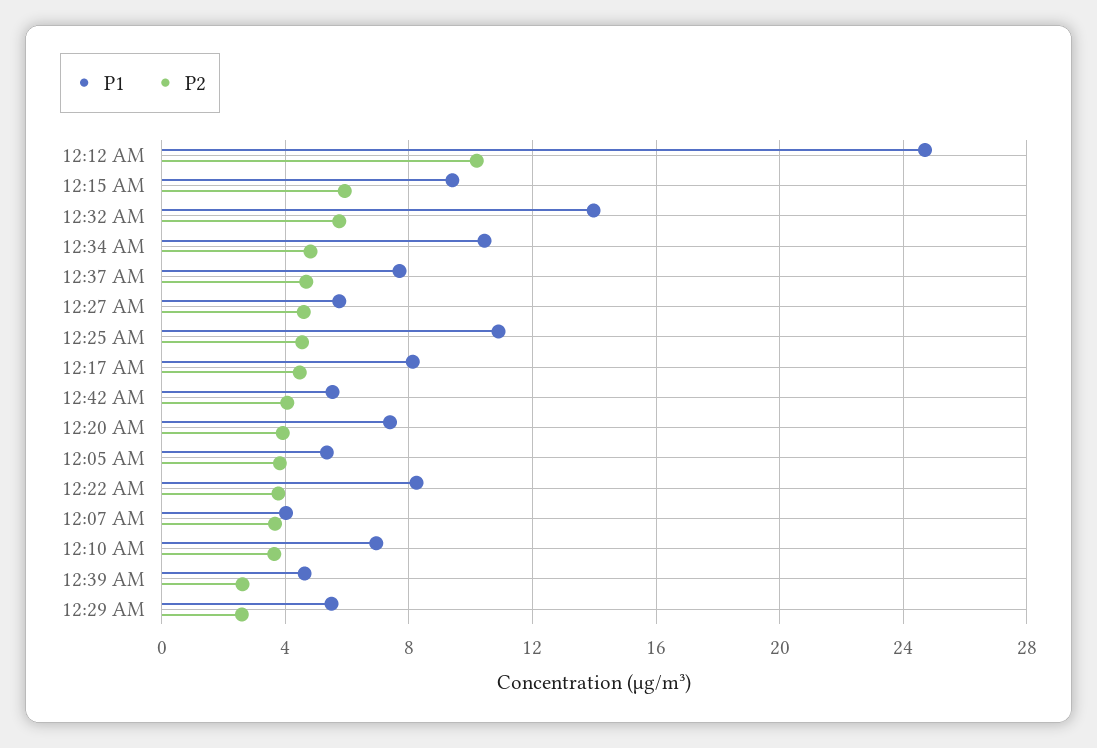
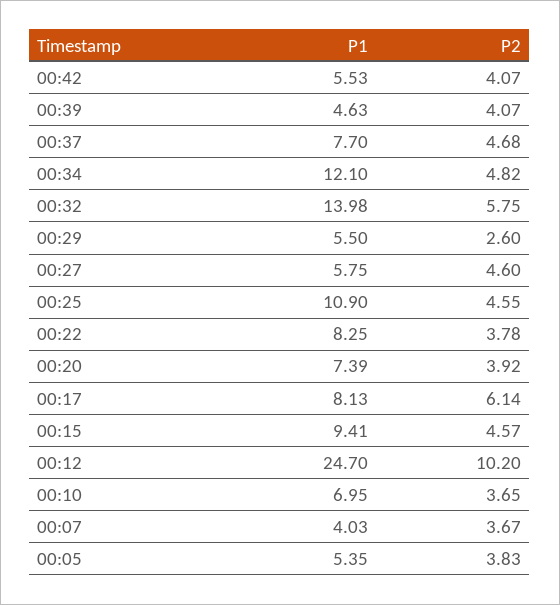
  {
    "P1": {
      "12:12 AM": 24.7,
      "12:15 AM": 9.41,
      "12:32 AM": 13.98,
-     "12:34 AM": 10.5,
+     "12:34 AM": 12.1,
      "12:37 AM": 7.7,
      "12:27 AM": 5.75,
      "12:25 AM": 10.9,
      "12:17 AM": 8.13,
      "12:42 AM": 5.53,
      "12:20 AM": 7.39,
      "12:05 AM": 5.35,
      "12:22 AM": 8.25,
      "12:07 AM": 4.03,
      "12:10 AM": 6.95,
      "12:39 AM": 4.63,
      "12:29 AM": 5.5
    },
    "P2": {
      "12:12 AM": 10.2,
-     "12:15 AM": 6,
+     "12:15 AM": 4.57,
      "12:32 AM": 5.75,
      "12:34 AM": 4.82,
      "12:37 AM": 4.68,
      "12:27 AM": 4.6,
      "12:25 AM": 4.55,
-     "12:17 AM": 4.5,
+     "12:17 AM": 6.14,
      "12:42 AM": 4.07,
      "12:20 AM": 3.92,
      "12:05 AM": 3.83,
      "12:22 AM": 3.78,
      "12:07 AM": 3.67,
      "12:10 AM": 3.65,
-     "12:39 AM": 2.5,
+     "12:39 AM": 4.07,
      "12:29 AM": 2.6
    }
  }

